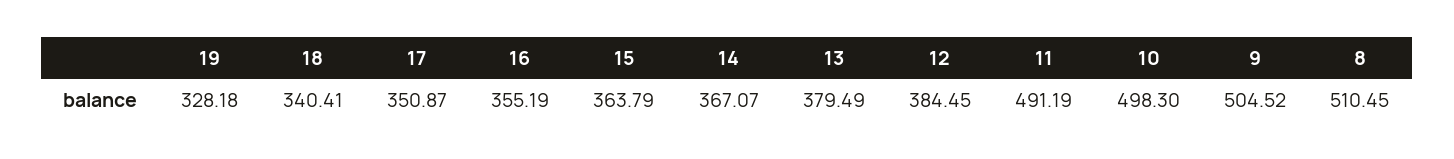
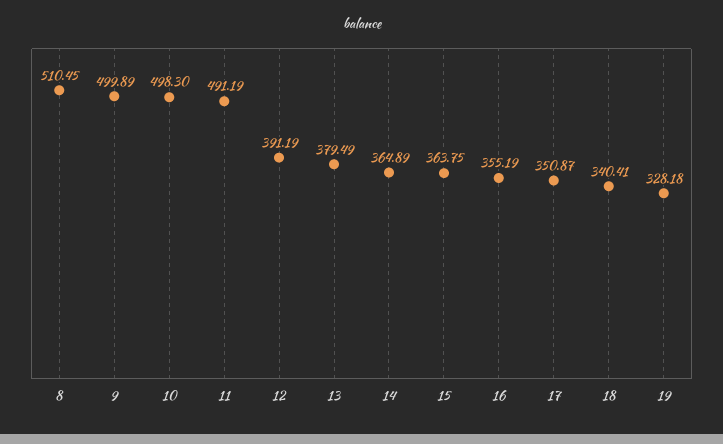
  {
    "19": 328.18,
    "18": 340.41,
    "17": 350.87,
    "16": 355.19,
-   "15": 363.79,
+   "15": 363.75,
-   "14": 367.07,
+   "14": 364.89,
    "13": 379.49,
-   "12": 384.45,
+   "12": 391.19,
    "11": 491.19,
    "10": 498.3,
-   "9": 504.52,
+   "9": 499.89,
    "8": 510.45
  }

